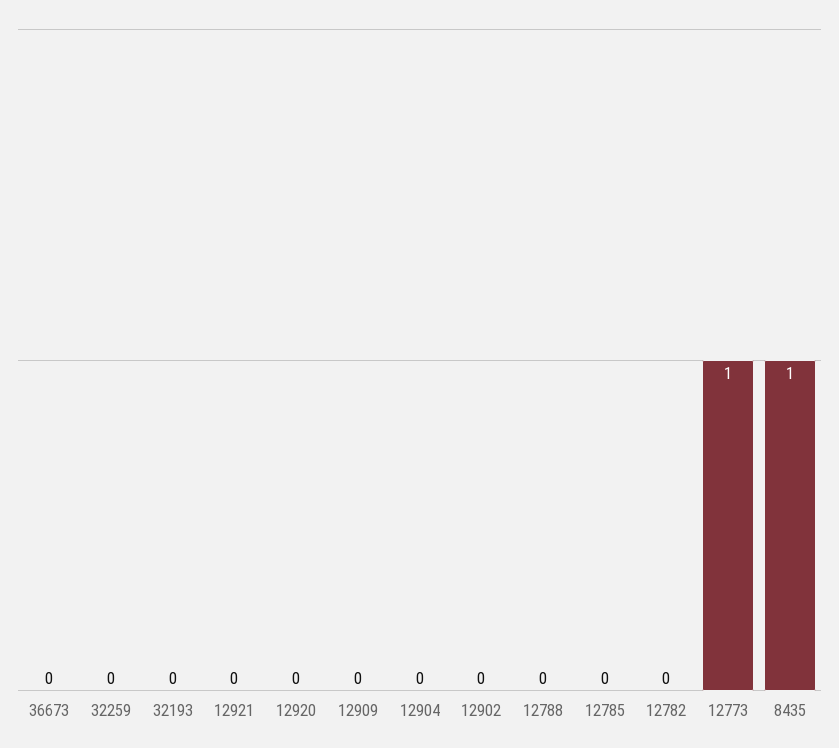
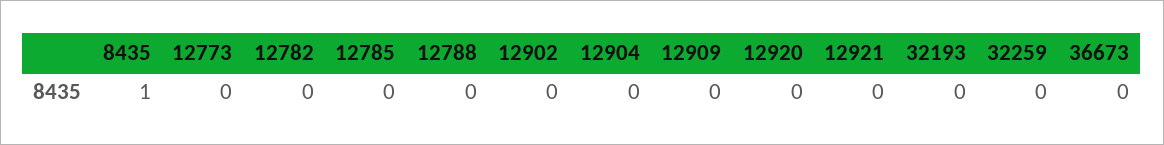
  {
    "36673": 0,
    "32259": 0,
    "32193": 0,
    "12921": 0,
    "12920": 0,
    "12909": 0,
    "12904": 0,
    "12902": 0,
    "12788": 0,
    "12785": 0,
    "12782": 0,
-   "12773": 1,
+   "12773": 0,
    "8435": 1
  }

